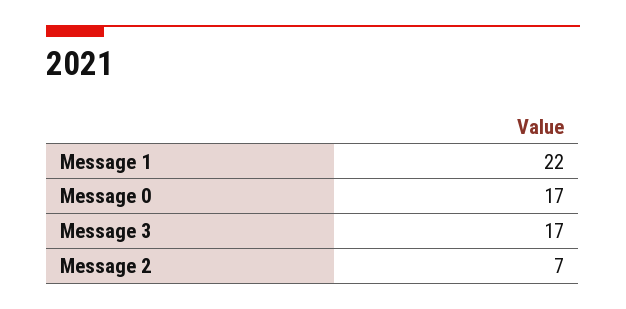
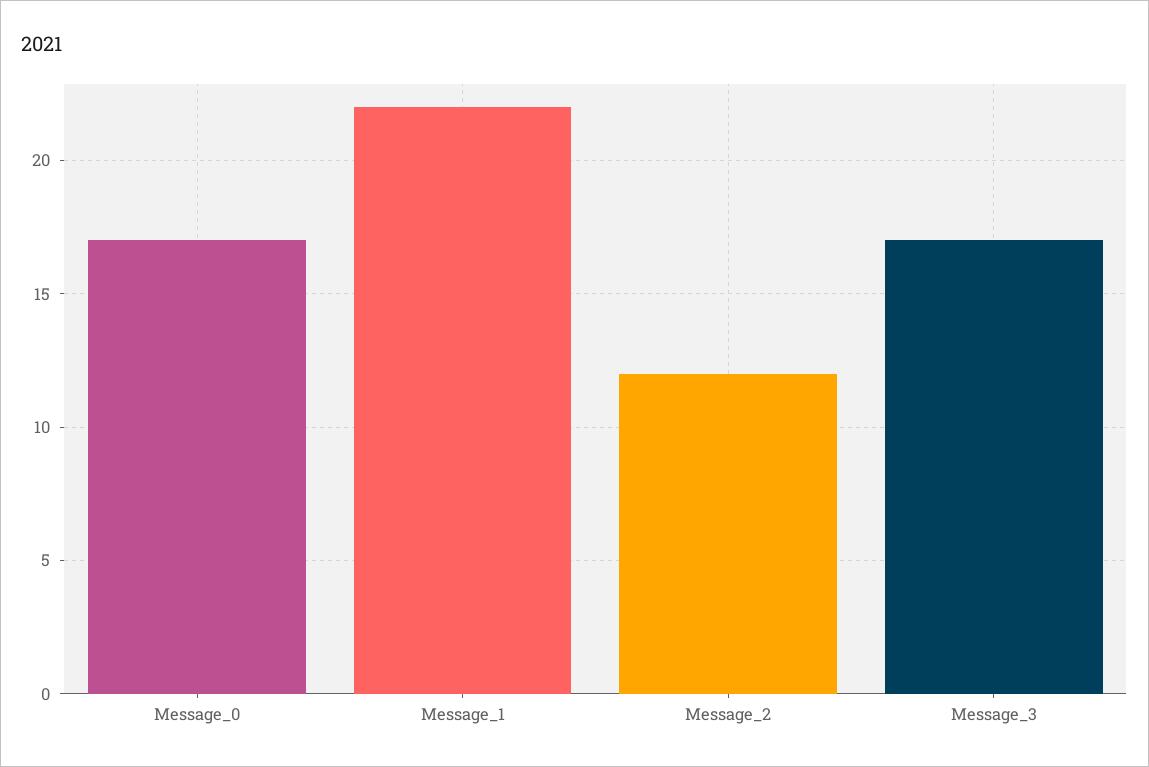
  {
    "Message 1": 22,
    "Message 0": 17,
    "Message 3": 17,
-   "Message 2": 7
+   "Message 2": 12
  }

